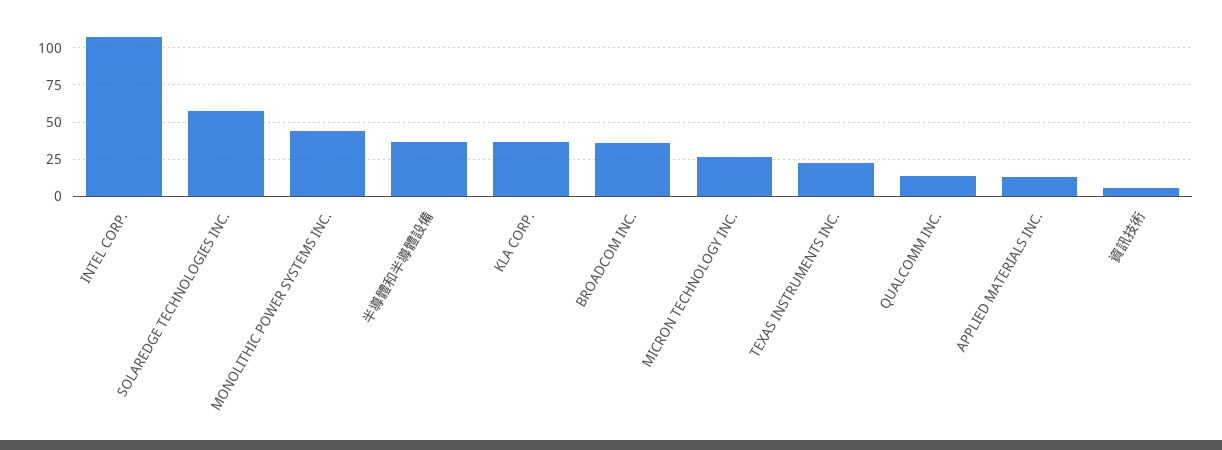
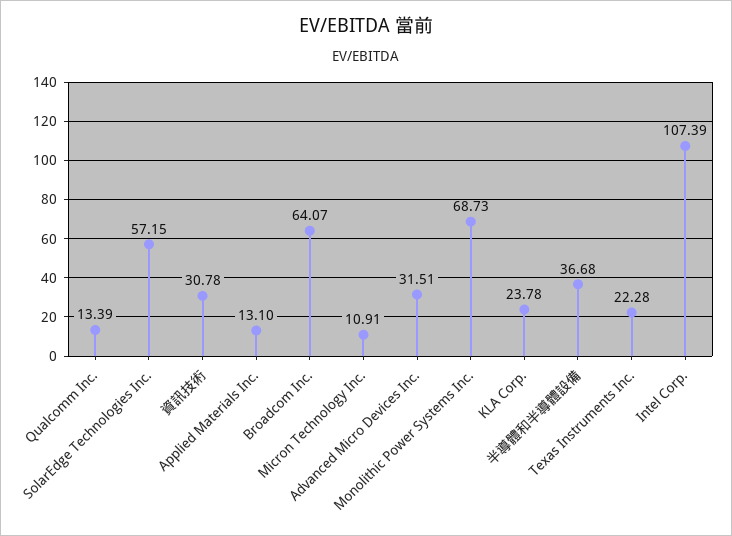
  {
    "INTEL CORP.": 107.39,
    "SOLAREDGE TECHNOLOGIES INC.": 57.15,
-   "MONOLITHIC POWER SYSTEMS INC.": 45,
+   "MONOLITHIC POWER SYSTEMS INC.": 68.73,
    "半導體和半導體設備": 36.68,
-   "KLA CORP.": 35,
+   "KLA CORP.": 23.78,
-   "BROADCOM INC.": 35,
+   "BROADCOM INC.": 64.07,
-   "MICRON TECHNOLOGY INC.": 25,
+   "MICRON TECHNOLOGY INC.": 10.91,
    "TEXAS INSTRUMENTS INC.": 22.28,
    "QUALCOMM INC.": 13.39,
    "APPLIED MATERIALS INC.": 13.1,
-   "資訊技術": 5
+   "資訊技術": 30.78,
+   "Advanced Micro Devices Inc.": 31.51
  }

